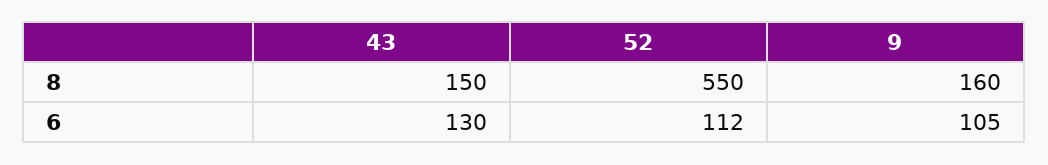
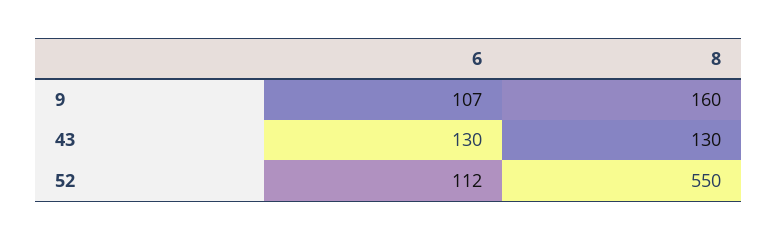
  {
    "43": {
-     "8": 150,
+     "8": 130,
      "6": 130
    },
    "52": {
      "8": 550,
      "6": 112
    },
    "9": {
      "8": 160,
-     "6": 105
+     "6": 107
    }
  }

